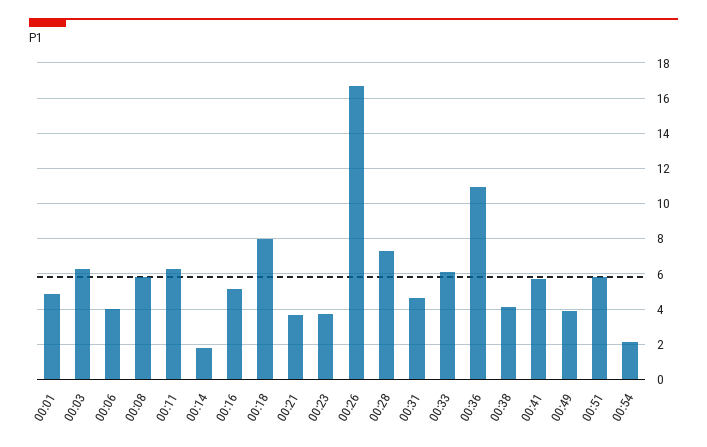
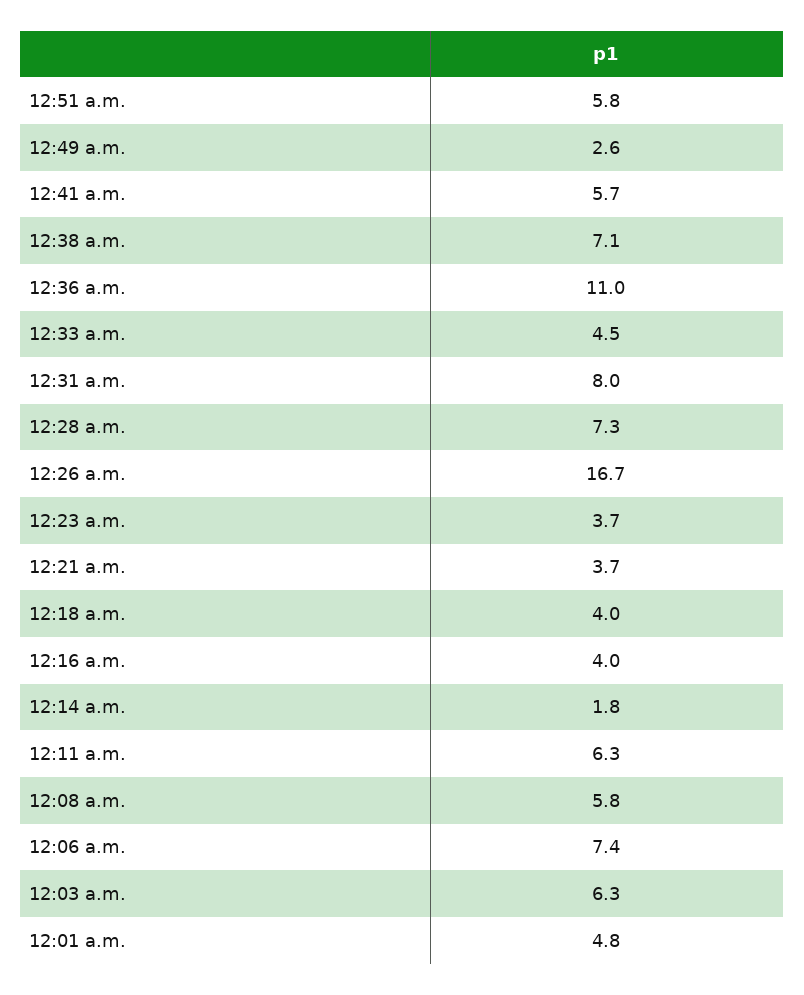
  {
    "00:01": 4.8,
    "00:03": 6.3,
-   "00:06": 4,
+   "00:06": 7.4,
    "00:08": 5.8,
    "00:11": 6.3,
    "00:14": 1.8,
-   "00:16": 5,
+   "00:16": 4,
-   "00:18": 8,
+   "00:18": 4,
    "00:21": 3.7,
    "00:23": 3.7,
    "00:26": 16.7,
    "00:28": 7.3,
-   "00:31": 4.5,
+   "00:31": 8,
-   "00:33": 6,
+   "00:33": 4.5,
    "00:36": 11,
-   "00:38": 4,
+   "00:38": 7.1,
    "00:41": 5.7,
-   "00:49": 4,
+   "00:49": 2.6,
-   "00:51": 5.8,
+   "00:51": 5.8
-   "00:54": 2
  }

